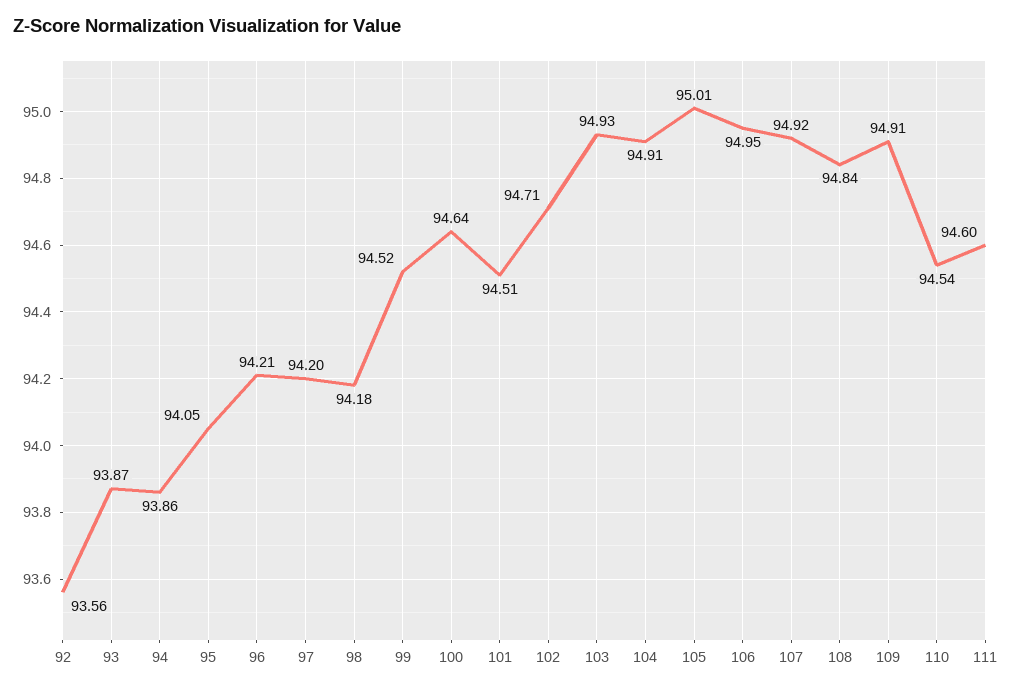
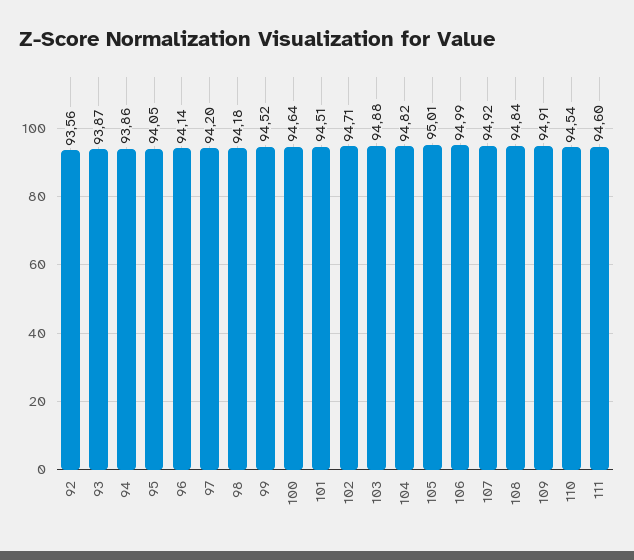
  {
    "92": 93.56,
    "93": 93.87,
    "94": 93.86,
    "95": 94.05,
-   "96": 94.21,
+   "96": 94.14,
    "97": 94.2,
    "98": 94.18,
    "99": 94.52,
    "100": 94.64,
    "101": 94.51,
    "102": 94.71,
-   "103": 94.93,
+   "103": 94.88,
-   "104": 94.91,
+   "104": 94.82,
    "105": 95.01,
-   "106": 94.95,
+   "106": 94.99,
    "107": 94.92,
    "108": 94.84,
    "109": 94.91,
    "110": 94.54,
    "111": 94.6
  }

